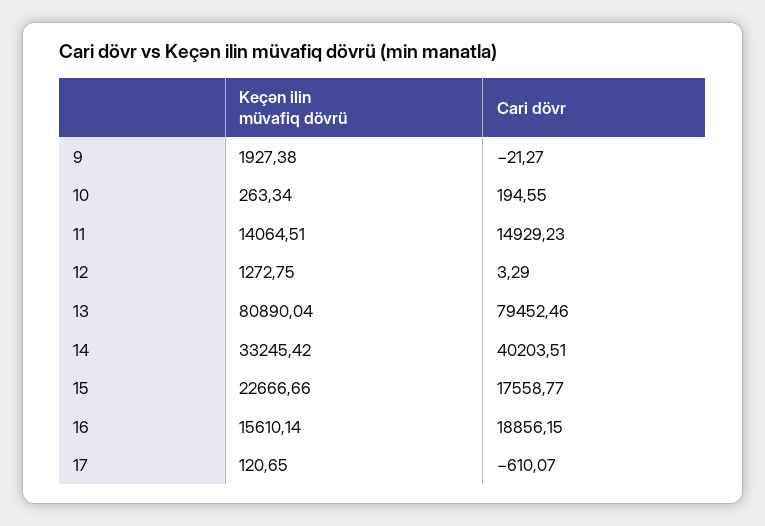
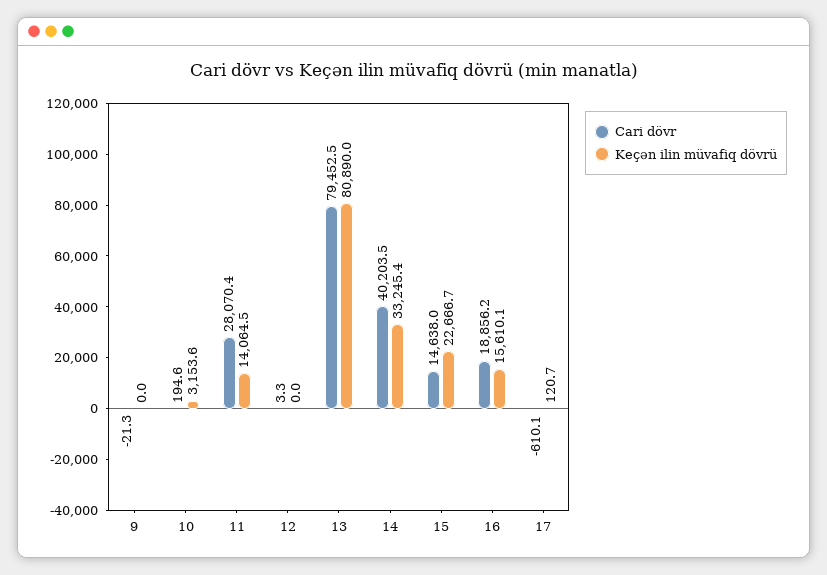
  {
    "Keçən ilin müvafiq dövrü": {
-     "9": 1927.38,
+     "9": 0,
-     "10": 263.34,
+     "10": 3153.6,
      "11": 14064.51,
-     "12": 1272.75,
+     "12": 0,
      "13": 80890.04,
      "14": 33245.42,
      "15": 22666.66,
      "16": 15610.14,
      "17": 120.65
    },
    "Cari dövr": {
      "9": -21.27,
      "10": 194.55,
-     "11": 14929.23,
+     "11": 28070.4,
      "12": 3.29,
      "13": 79452.46,
      "14": 40203.51,
-     "15": 17558.77,
+     "15": 14638,
      "16": 18856.15,
      "17": -610.07
    }
  }

